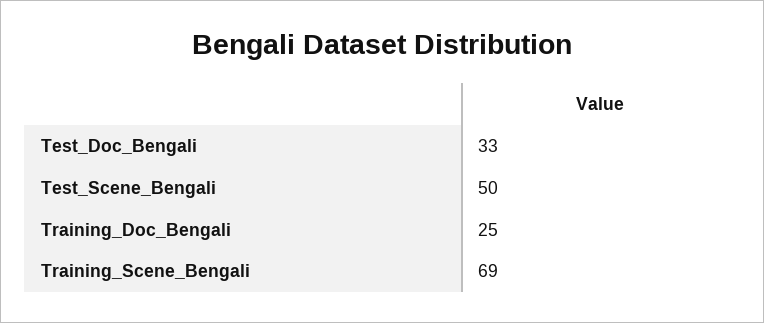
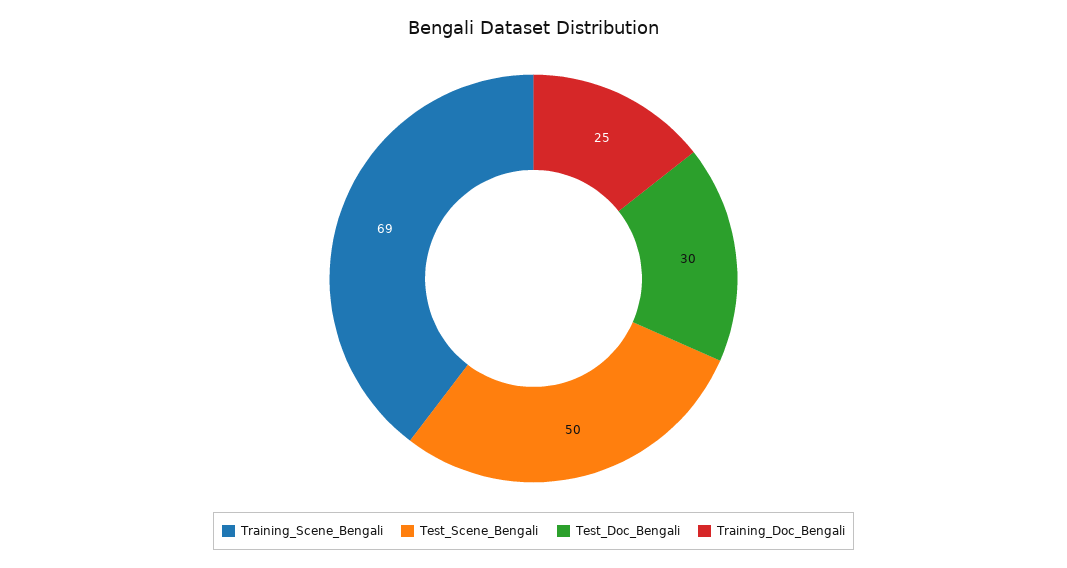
  {
-   "Test_Doc_Bengali": 33,
+   "Test_Doc_Bengali": 30,
    "Test_Scene_Bengali": 50,
    "Training_Doc_Bengali": 25,
    "Training_Scene_Bengali": 69
  }

